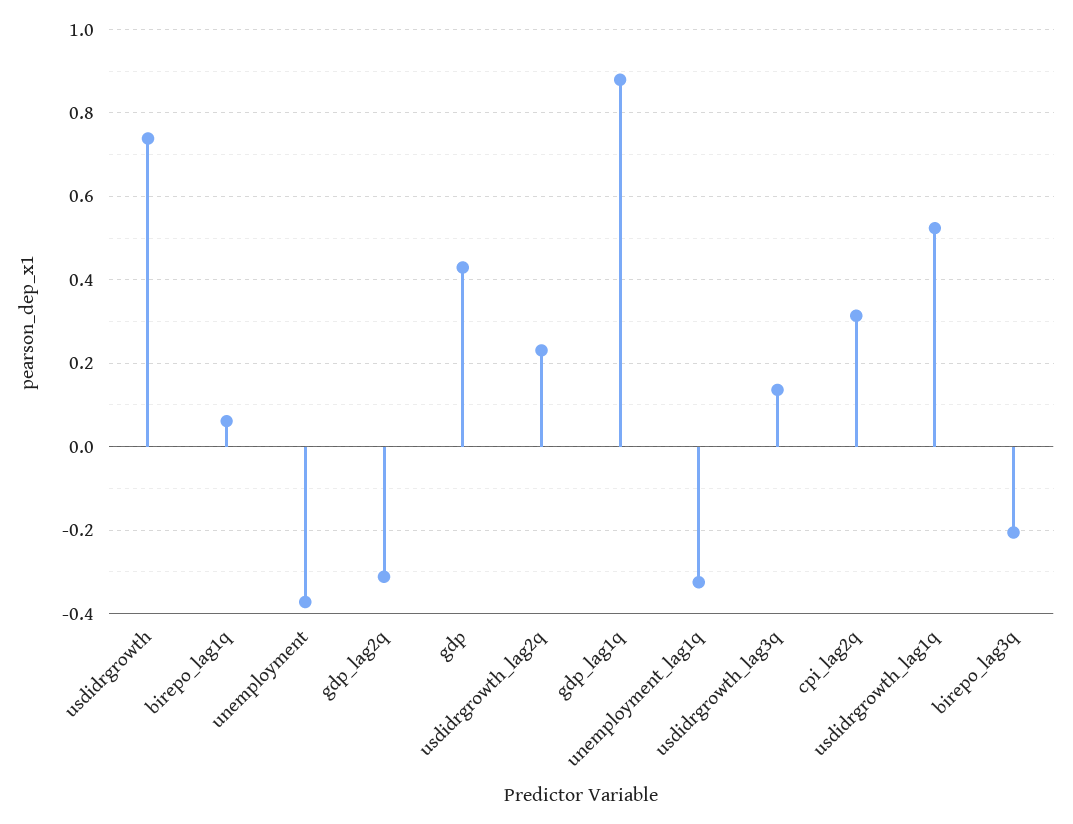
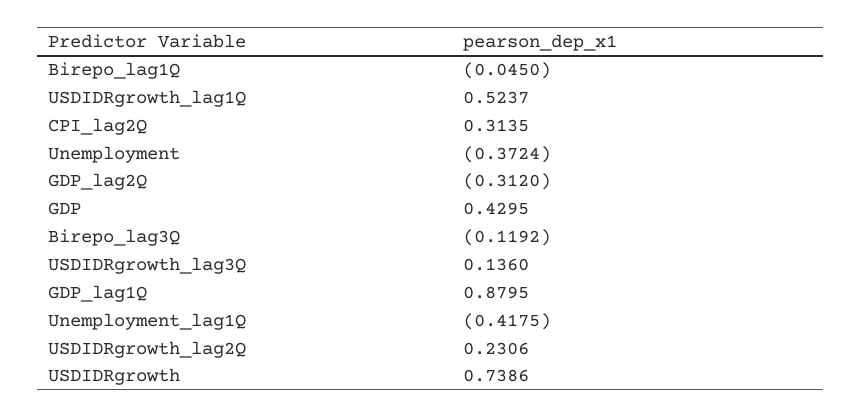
  {
    "usdidrgrowth": 0.7386,
-   "birepo_lag1q": 0.06,
+   "birepo_lag1q": -0.045,
    "unemployment": -0.3724,
    "gdp_lag2q": -0.312,
    "gdp": 0.4295,
    "usdidrgrowth_lag2q": 0.2306,
    "gdp_lag1q": 0.8795,
-   "unemployment_lag1q": -0.32,
+   "unemployment_lag1q": -0.4175,
    "usdidrgrowth_lag3q": 0.136,
    "cpi_lag2q": 0.3135,
    "usdidrgrowth_lag1q": 0.5237,
-   "birepo_lag3q": -0.2
+   "birepo_lag3q": -0.1192
  }

